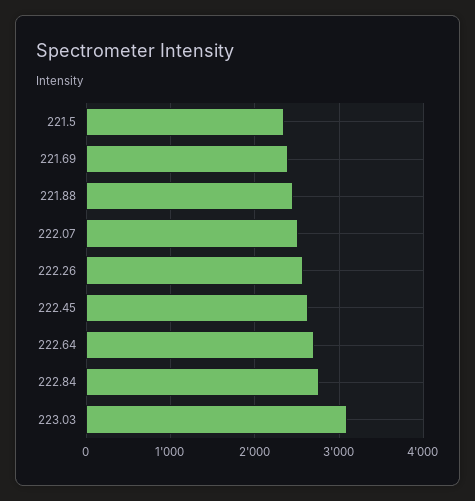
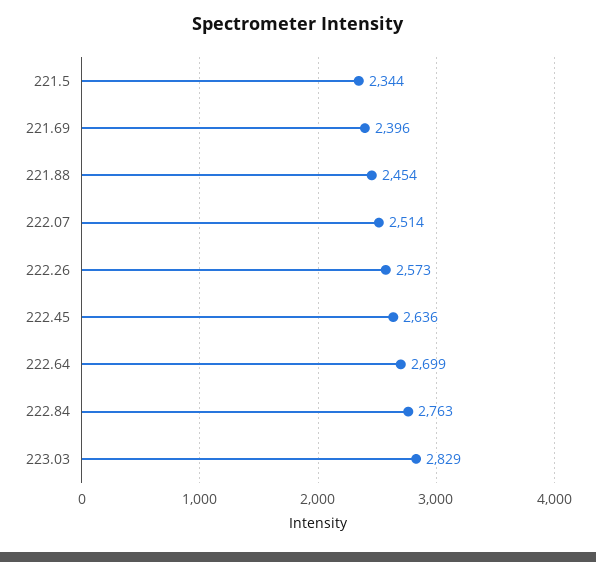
  {
    "221.5": 2344,
    "221.69": 2396,
    "221.88": 2454,
    "222.07": 2514,
    "222.26": 2573,
    "222.45": 2636,
    "222.64": 2699,
    "222.84": 2763,
-   "223.03": 3100
+   "223.03": 2829
  }

